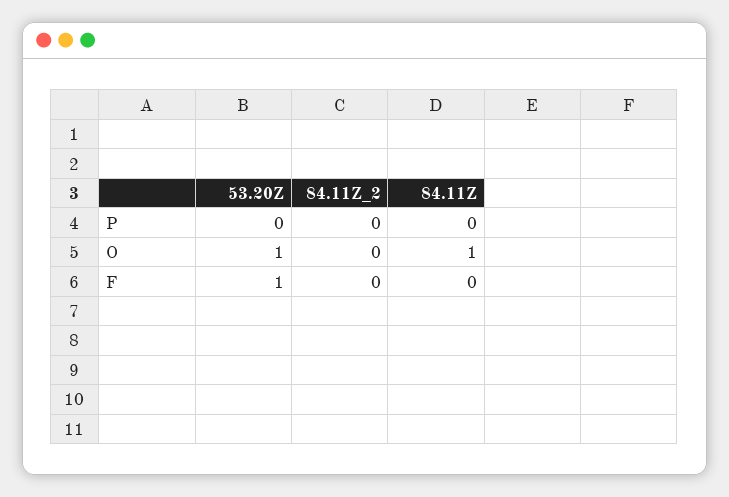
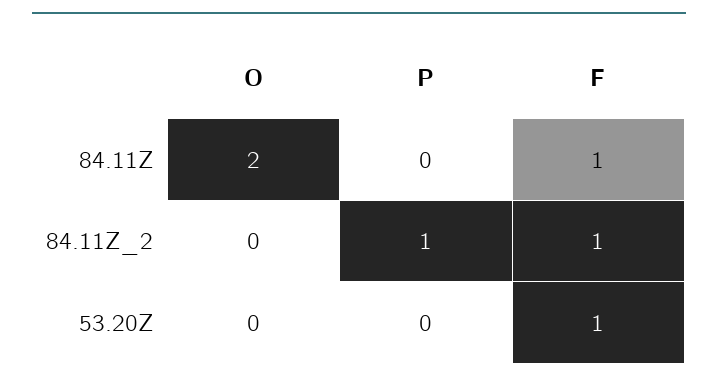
  {
    "53.20Z": {
      "P": 0,
-     "O": 1,
+     "O": 0,
      "F": 1
    },
    "84.11Z_2": {
-     "P": 0,
+     "P": 1,
      "O": 0,
-     "F": 0
+     "F": 1
    },
    "84.11Z": {
      "P": 0,
-     "O": 1,
+     "O": 2,
-     "F": 0
+     "F": 1
    }
  }

